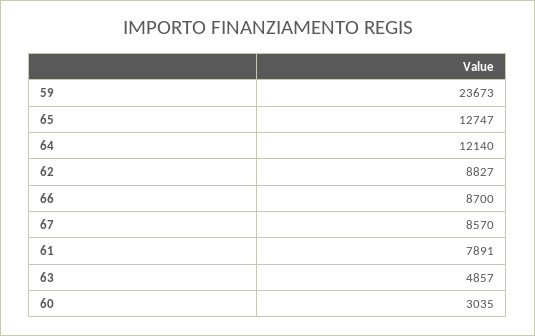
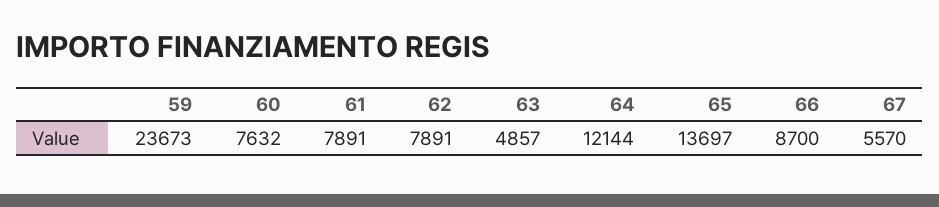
  {
    "59": 23673,
-   "65": 12747,
+   "65": 13697,
-   "64": 12140,
+   "64": 12144,
-   "62": 8827,
+   "62": 7891,
    "66": 8700,
-   "67": 8570,
+   "67": 5570,
    "61": 7891,
    "63": 4857,
-   "60": 3035
+   "60": 7632
  }

